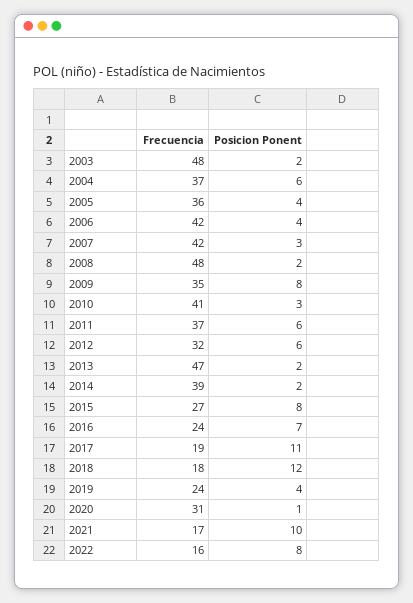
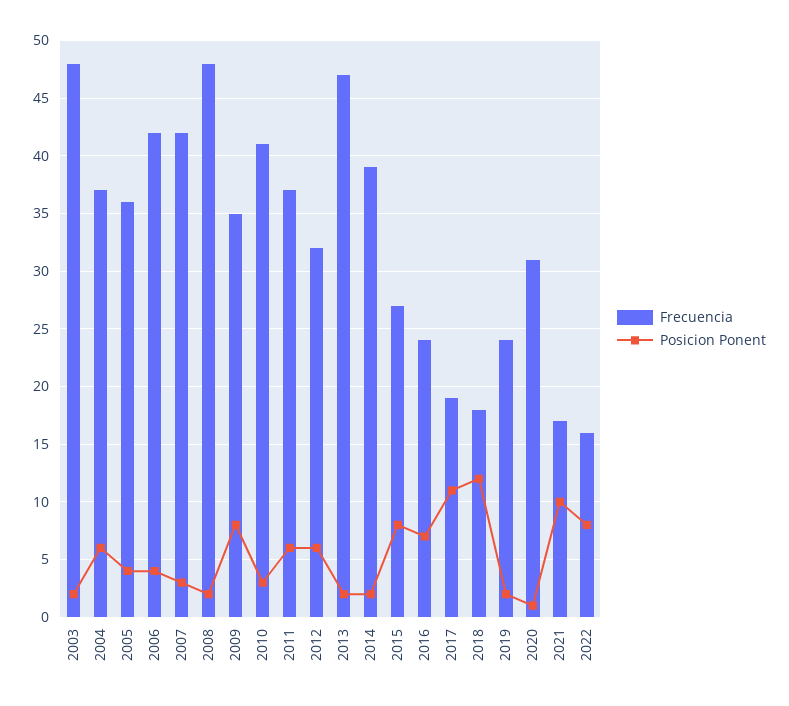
  {
    "Frecuencia": {
      "2003": 48,
      "2004": 37,
      "2005": 36,
      "2006": 42,
      "2007": 42,
      "2008": 48,
      "2009": 35,
      "2010": 41,
      "2011": 37,
      "2012": 32,
      "2013": 47,
      "2014": 39,
      "2015": 27,
      "2016": 24,
      "2017": 19,
      "2018": 18,
      "2019": 24,
      "2020": 31,
      "2021": 17,
      "2022": 16
    },
    "Posicion Ponent": {
      "2003": 2,
      "2004": 6,
      "2005": 4,
      "2006": 4,
      "2007": 3,
      "2008": 2,
      "2009": 8,
      "2010": 3,
      "2011": 6,
      "2012": 6,
      "2013": 2,
      "2014": 2,
      "2015": 8,
      "2016": 7,
      "2017": 11,
      "2018": 12,
-     "2019": 4,
+     "2019": 2,
      "2020": 1,
      "2021": 10,
      "2022": 8
    }
  }

